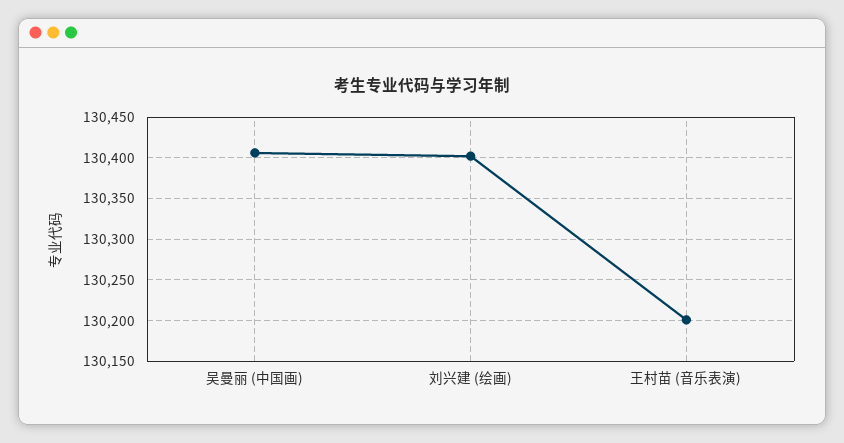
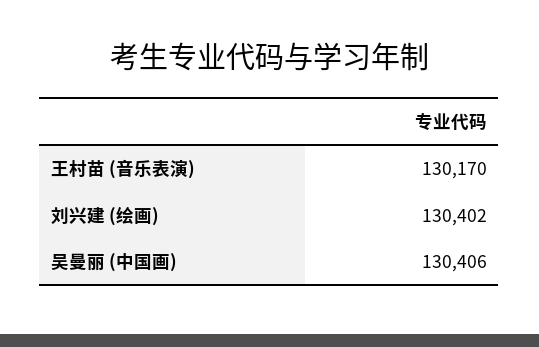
  {
    "吴曼丽 (中国画)": 130406,
    "刘兴建 (绘画)": 130402,
-   "王村苗 (音乐表演)": 130200
+   "王村苗 (音乐表演)": 130170
  }

